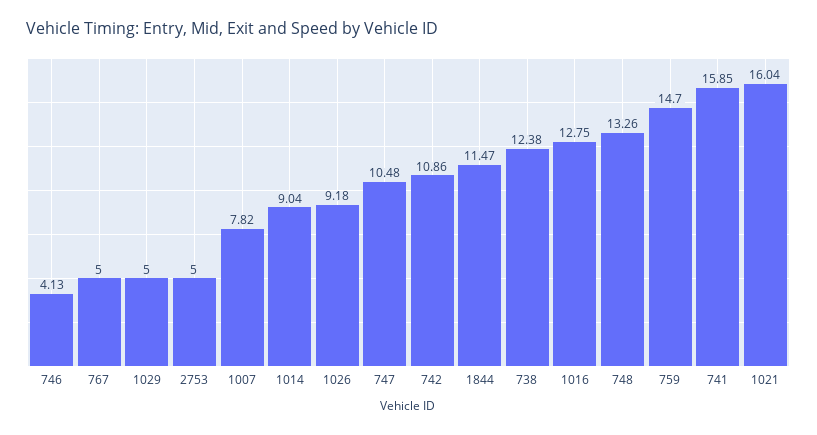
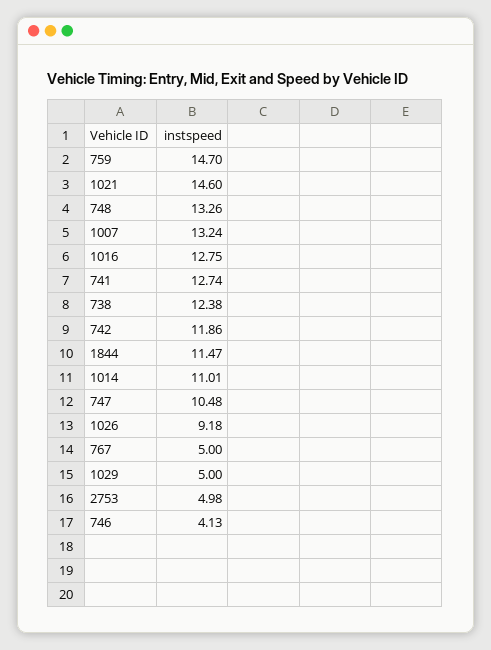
  {
    "746": 4.13,
    "767": 5,
    "1029": 5,
-   "2753": 5,
+   "2753": 4.98,
-   "1007": 7.82,
+   "1007": 13.24,
-   "1014": 9.04,
+   "1014": 11.01,
    "1026": 9.18,
    "747": 10.48,
-   "742": 10.86,
+   "742": 11.86,
    "1844": 11.47,
    "738": 12.38,
    "1016": 12.75,
    "748": 13.26,
    "759": 14.7,
-   "741": 15.85,
+   "741": 12.74,
-   "1021": 16.04
+   "1021": 14.6
  }

